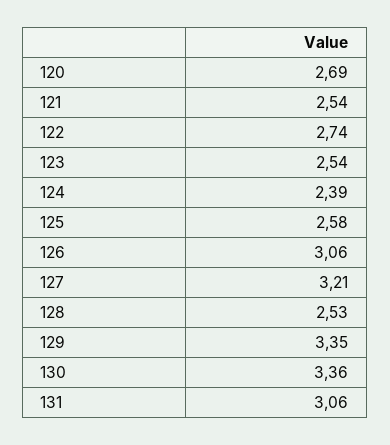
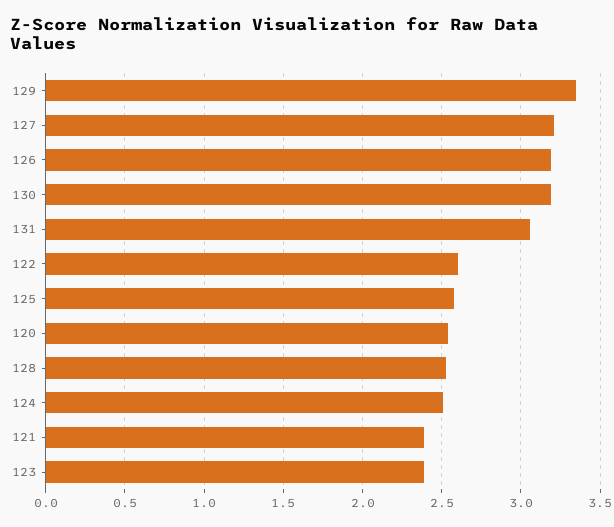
  {
-   "120": 2.69,
+   "120": 2.55,
-   "121": 2.54,
+   "121": 2.4,
-   "122": 2.74,
+   "122": 2.6,
-   "123": 2.54,
+   "123": 2.4,
-   "124": 2.39,
+   "124": 2.5,
    "125": 2.58,
-   "126": 3.06,
+   "126": 3.2,
    "127": 3.21,
    "128": 2.53,
    "129": 3.35,
-   "130": 3.36,
+   "130": 3.2,
    "131": 3.06
  }

